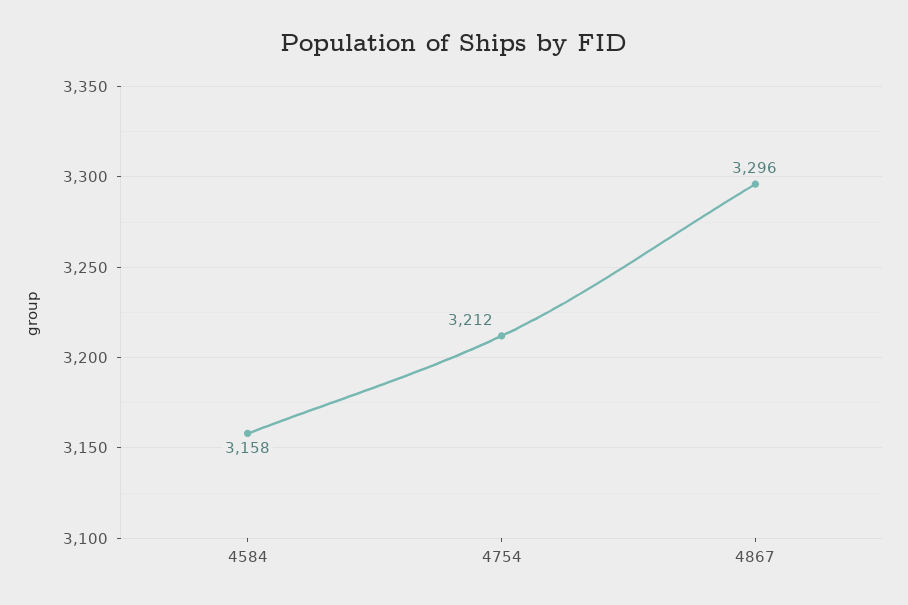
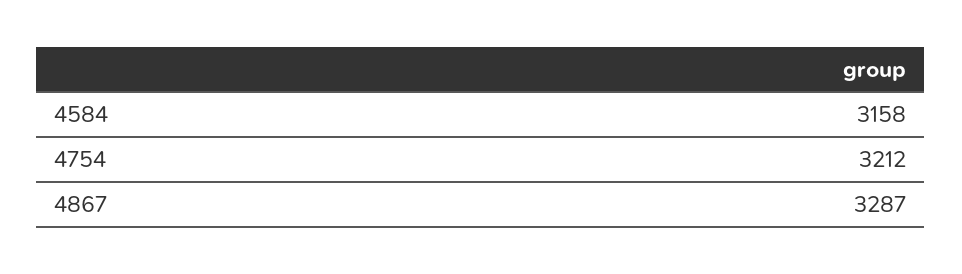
  {
    "4584": 3158,
    "4754": 3212,
-   "4867": 3296
+   "4867": 3287
  }

